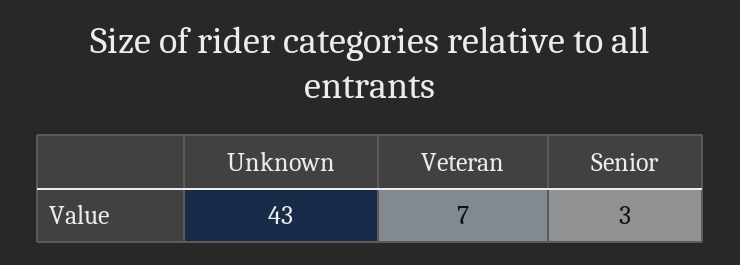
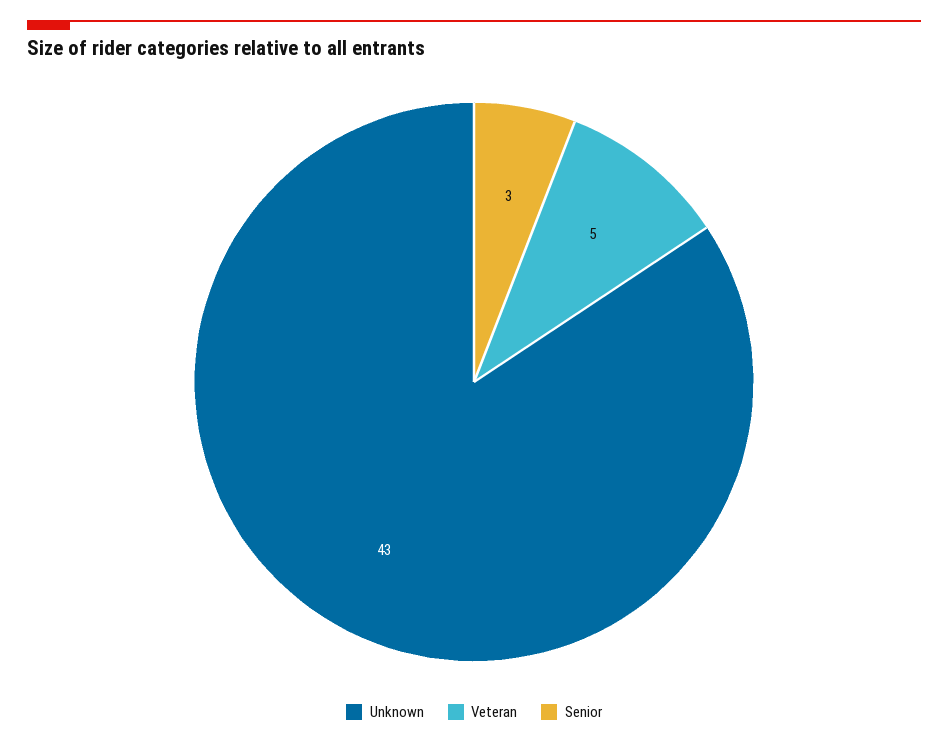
  {
    "Unknown": 43,
-   "Veteran": 7,
+   "Veteran": 5,
    "Senior": 3
  }

